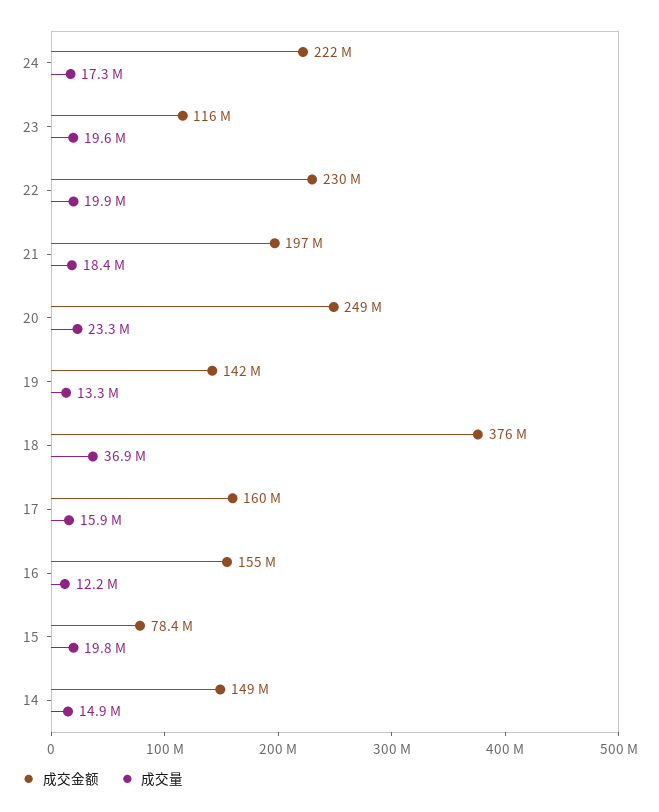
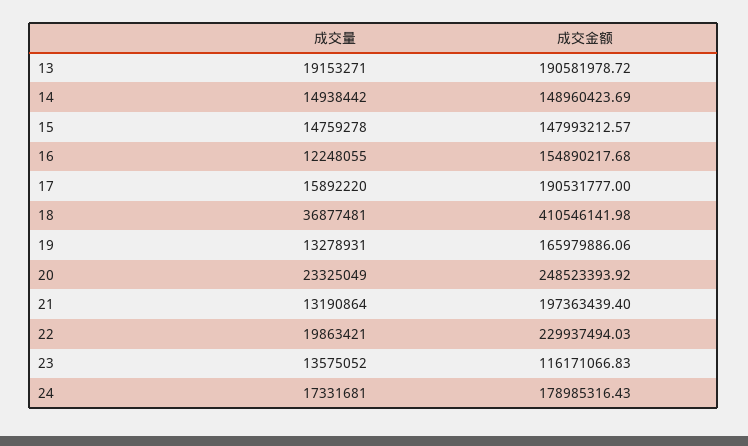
  {
    "成交金额": {
-     "24": 222000000,
+     "24": 178985316.43,
      "23": 116171066.83,
      "22": 229937494.03,
      "21": 197363439.4,
      "20": 248523393.92,
-     "19": 142000000,
+     "19": 165979886.06,
-     "18": 376000000,
+     "18": 410546141.98,
-     "17": 160000000,
+     "17": 190531777,
      "16": 154890217.68,
-     "15": 78400000,
+     "15": 147993212.57,
-     "14": 148960423.69
+     "14": 148960423.69,
+     "13": 190581978.72
    },
    "成交量": {
      "24": 17331681,
-     "23": 19600000,
+     "23": 13575052,
      "22": 19863421,
-     "21": 18400000,
+     "21": 13190864,
      "20": 23325049,
      "19": 13278931,
      "18": 36877481,
      "17": 15892220,
      "16": 12248055,
-     "15": 19800000,
+     "15": 14759278,
-     "14": 14938442
+     "14": 14938442,
+     "13": 19153271
    }
  }

